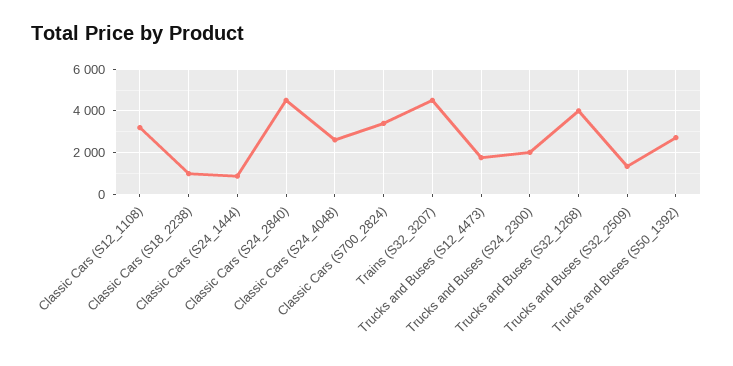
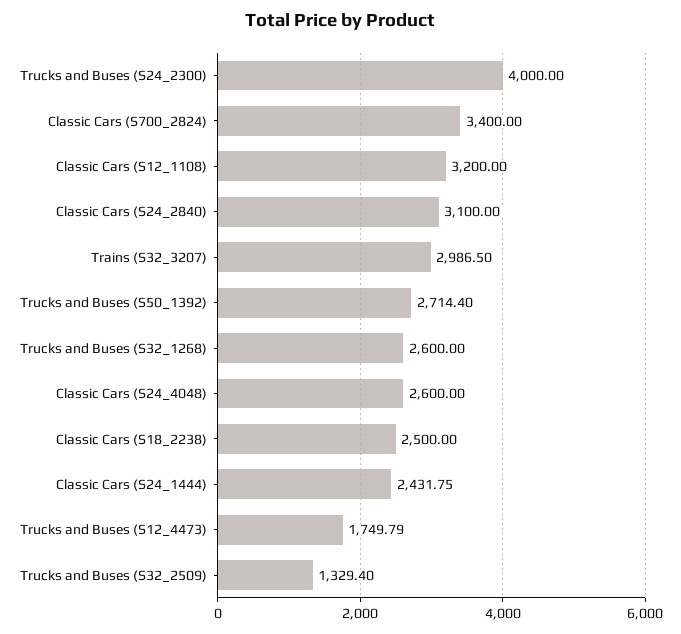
  {
    "Classic Cars (S12_1108)": 3200,
-   "Classic Cars (S18_2238)": 1000,
+   "Classic Cars (S18_2238)": 2500,
-   "Classic Cars (S24_1444)": 1000,
+   "Classic Cars (S24_1444)": 2431.75,
-   "Classic Cars (S24_2840)": 4500,
+   "Classic Cars (S24_2840)": 3100,
    "Classic Cars (S24_4048)": 2600,
    "Classic Cars (S700_2824)": 3400,
-   "Trains (S32_3207)": 4500,
+   "Trains (S32_3207)": 2986.5,
    "Trucks and Buses (S12_4473)": 1749.79,
-   "Trucks and Buses (S24_2300)": 2000,
+   "Trucks and Buses (S24_2300)": 4000,
-   "Trucks and Buses (S32_1268)": 4000,
+   "Trucks and Buses (S32_1268)": 2600,
    "Trucks and Buses (S32_2509)": 1329.4,
    "Trucks and Buses (S50_1392)": 2714.4
  }

